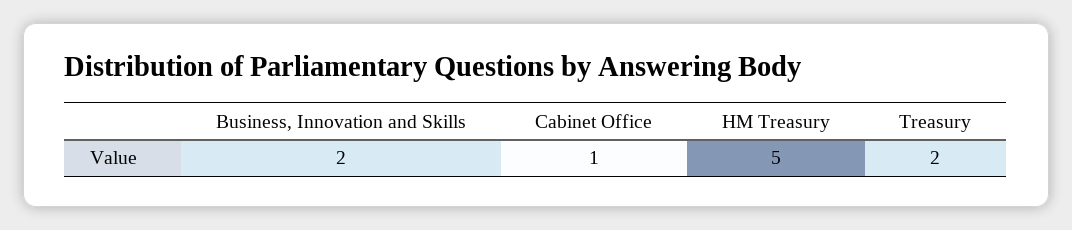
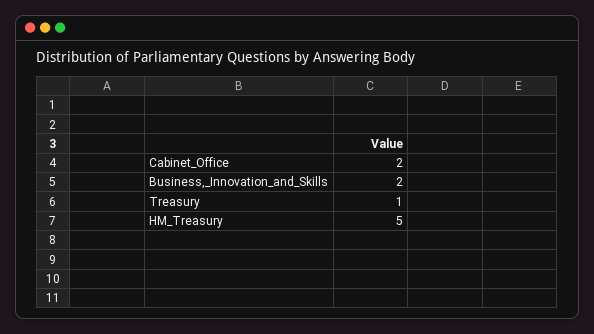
  {
    "Business, Innovation and Skills": 2,
-   "Cabinet Office": 1,
+   "Cabinet Office": 2,
    "HM Treasury": 5,
-   "Treasury": 2
+   "Treasury": 1
  }

